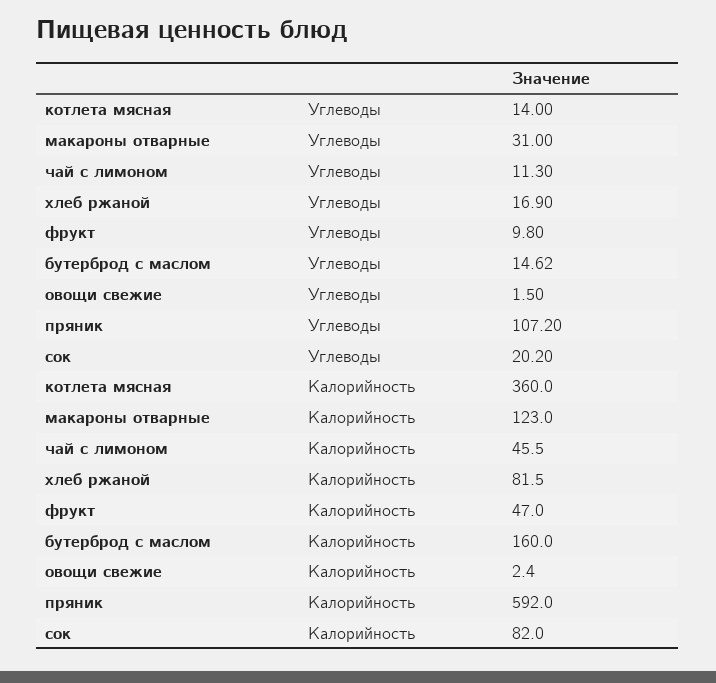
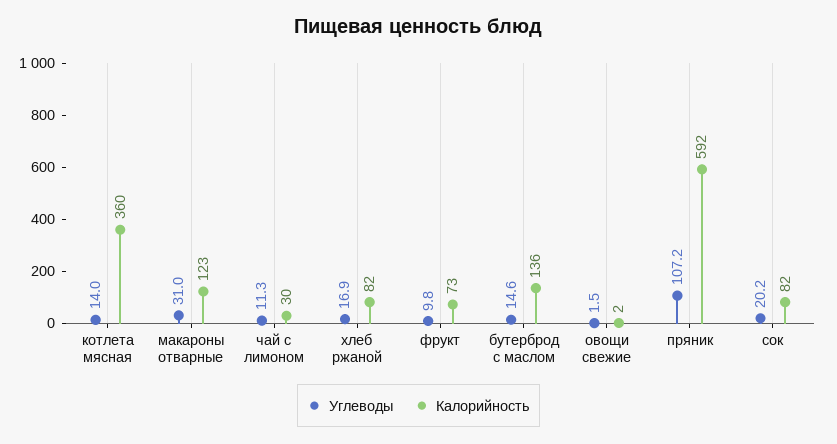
  {
    "Углеводы": {
      "котлета мясная": 14,
      "макароны отварные": 31,
      "чай с лимоном": 11.3,
      "хлеб ржаной": 16.9,
      "фрукт": 9.8,
      "бутерброд с маслом": 14.62,
      "овощи свежие": 1.5,
      "пряник": 107.2,
      "сок": 20.2
    },
    "Калорийность": {
      "котлета мясная": 360,
      "макароны отварные": 123,
-     "чай с лимоном": 45.5,
+     "чай с лимоном": 30,
      "хлеб ржаной": 81.5,
-     "фрукт": 47,
+     "фрукт": 73,
-     "бутерброд с маслом": 160,
+     "бутерброд с маслом": 136,
      "овощи свежие": 2.4,
      "пряник": 592,
      "сок": 82
    }
  }

